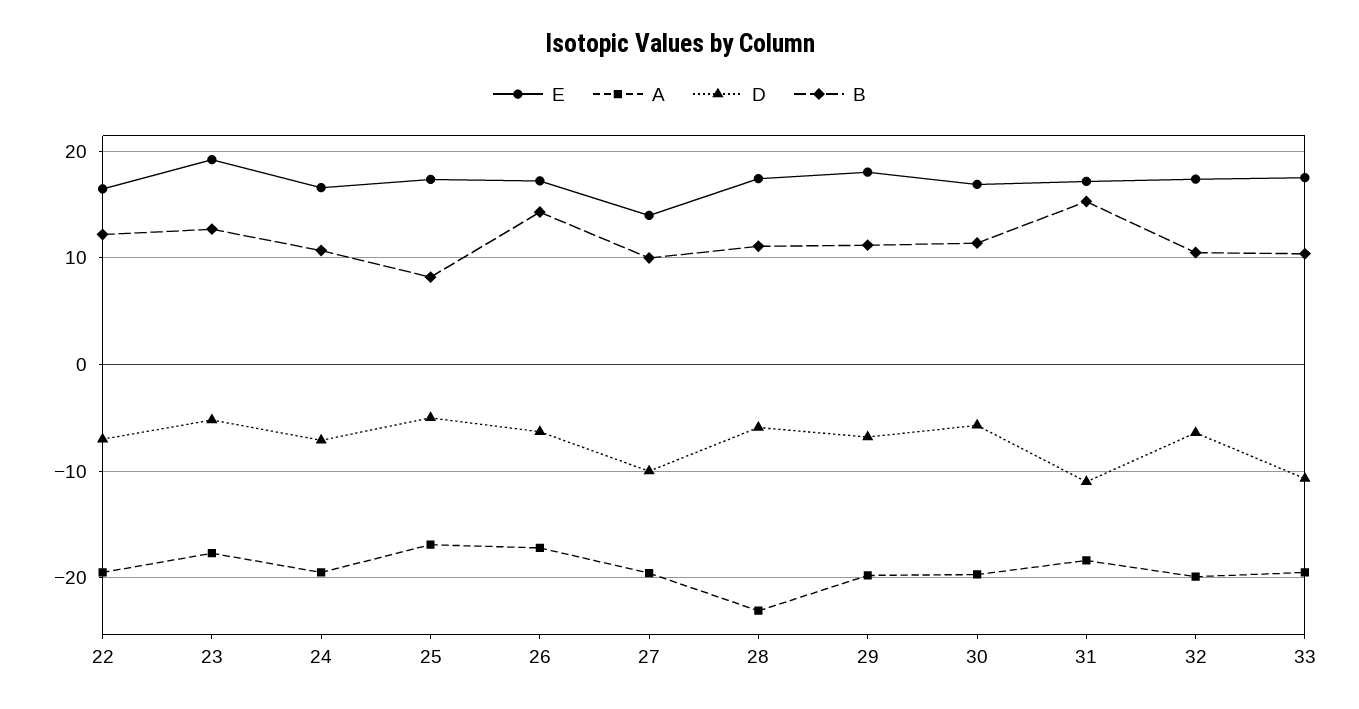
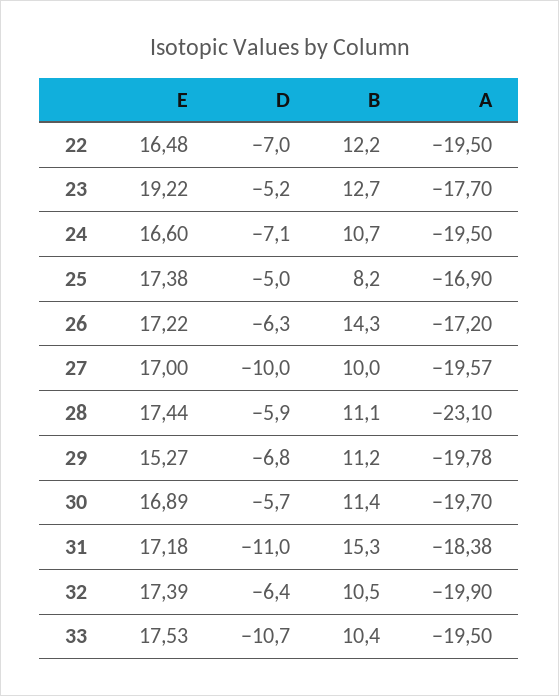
  {
    "E": {
      "22": 16.48,
      "23": 19.22,
      "24": 16.6,
      "25": 17.38,
      "26": 17.22,
-     "27": 14,
+     "27": 17,
      "28": 17.44,
-     "29": 18,
+     "29": 15.27,
      "30": 16.89,
      "31": 17.18,
      "32": 17.39,
      "33": 17.53
    },
    "A": {
      "22": -19.5,
      "23": -17.7,
      "24": -19.5,
      "25": -16.9,
      "26": -17.2,
      "27": -19.57,
      "28": -23.1,
      "29": -19.78,
      "30": -19.7,
      "31": -18.38,
      "32": -19.9,
      "33": -19.5
    },
    "D": {
      "22": -7,
      "23": -5.2,
      "24": -7.1,
      "25": -5,
      "26": -6.3,
      "27": -10,
      "28": -5.9,
      "29": -6.8,
      "30": -5.7,
      "31": -11,
      "32": -6.4,
      "33": -10.7
    },
    "B": {
      "22": 12.2,
      "23": 12.7,
      "24": 10.7,
      "25": 8.2,
      "26": 14.3,
      "27": 10,
      "28": 11.1,
      "29": 11.2,
      "30": 11.4,
      "31": 15.3,
      "32": 10.5,
      "33": 10.4
    }
  }

